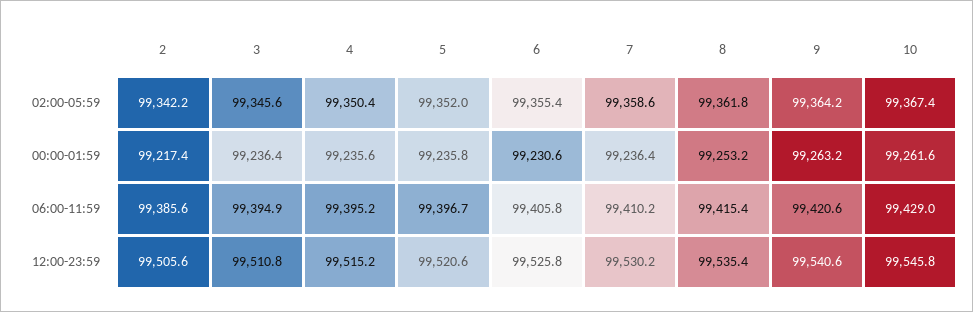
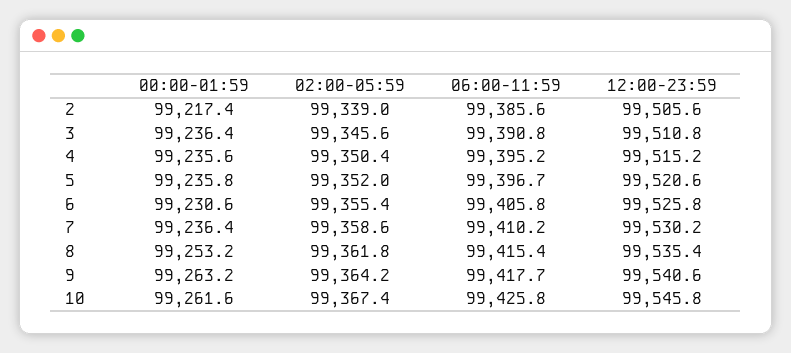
  {
    "2": {
-     "02:00-05:59": 99342.2,
+     "02:00-05:59": 99339,
      "00:00-01:59": 99217.4,
      "06:00-11:59": 99385.6,
      "12:00-23:59": 99505.6
    },
    "3": {
      "02:00-05:59": 99345.6,
      "00:00-01:59": 99236.4,
-     "06:00-11:59": 99394.9,
+     "06:00-11:59": 99390.8,
      "12:00-23:59": 99510.8
    },
    "4": {
      "02:00-05:59": 99350.4,
      "00:00-01:59": 99235.6,
      "06:00-11:59": 99395.2,
      "12:00-23:59": 99515.2
    },
    "5": {
      "02:00-05:59": 99352,
      "00:00-01:59": 99235.8,
      "06:00-11:59": 99396.7,
      "12:00-23:59": 99520.6
    },
    "6": {
      "02:00-05:59": 99355.4,
      "00:00-01:59": 99230.6,
      "06:00-11:59": 99405.8,
      "12:00-23:59": 99525.8
    },
    "7": {
      "02:00-05:59": 99358.6,
      "00:00-01:59": 99236.4,
      "06:00-11:59": 99410.2,
      "12:00-23:59": 99530.2
    },
    "8": {
      "02:00-05:59": 99361.8,
      "00:00-01:59": 99253.2,
      "06:00-11:59": 99415.4,
      "12:00-23:59": 99535.4
    },
    "9": {
      "02:00-05:59": 99364.2,
      "00:00-01:59": 99263.2,
-     "06:00-11:59": 99420.6,
+     "06:00-11:59": 99417.7,
      "12:00-23:59": 99540.6
    },
    "10": {
      "02:00-05:59": 99367.4,
      "00:00-01:59": 99261.6,
-     "06:00-11:59": 99429,
+     "06:00-11:59": 99425.8,
      "12:00-23:59": 99545.8
    }
  }

